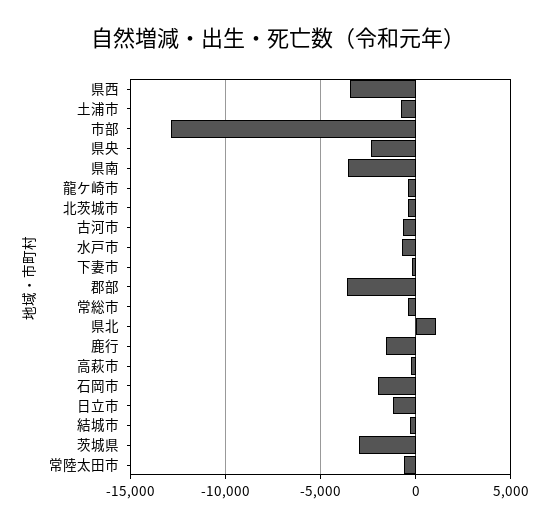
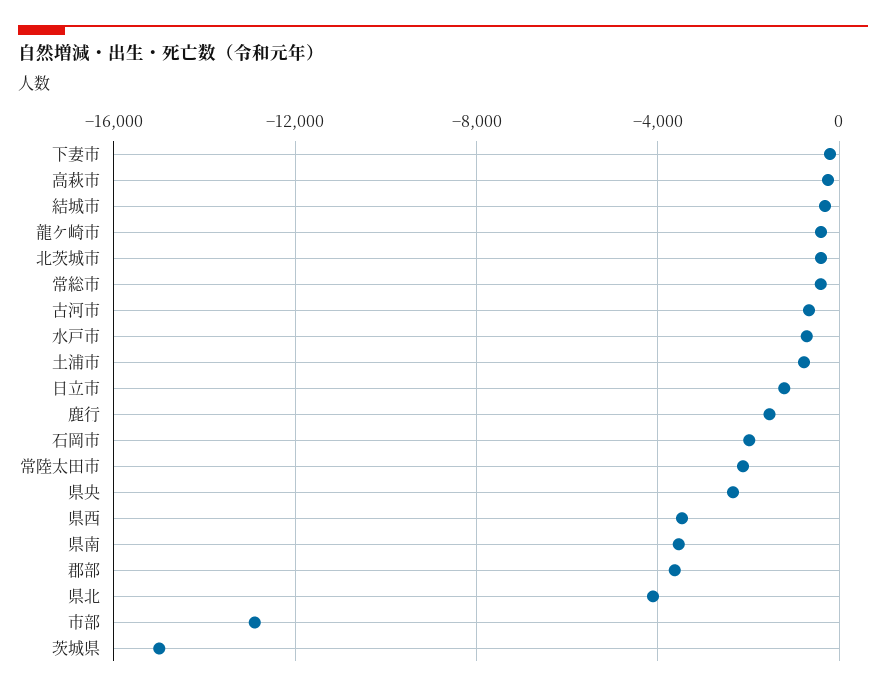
  {
    "県西": -3500,
    "土浦市": -1000,
    "市部": -13000,
    "県央": -2500,
    "県南": -3500,
    "龍ケ崎市": -500,
    "北茨城市": -500,
    "古河市": -500,
    "水戸市": -500,
    "下妻市": 0,
    "郡部": -3500,
    "常総市": -500,
-   "県北": 1000,
+   "県北": -4000,
    "鹿行": -1500,
    "高萩市": 0,
    "石岡市": -2000,
    "日立市": -1000,
    "結城市": -500,
-   "茨城県": -3000,
+   "茨城県": -15000,
-   "常陸太田市": -500
+   "常陸太田市": -2000
  }

